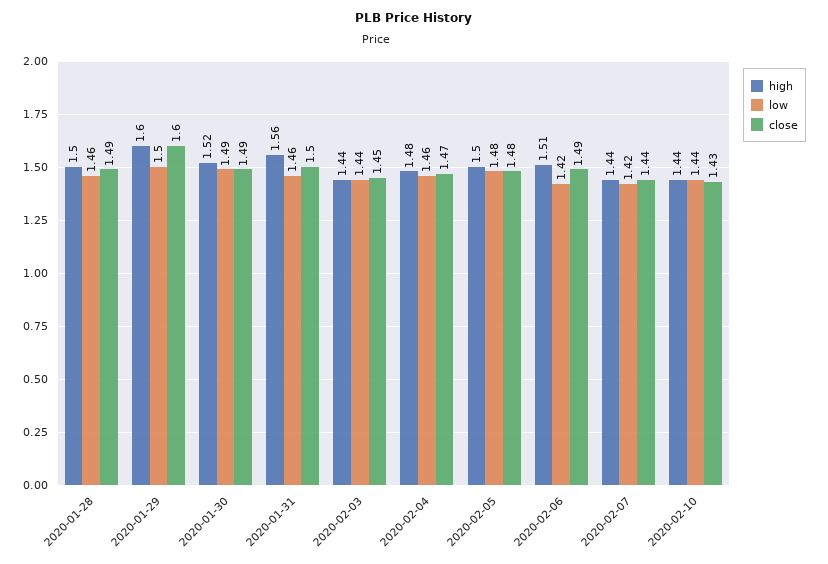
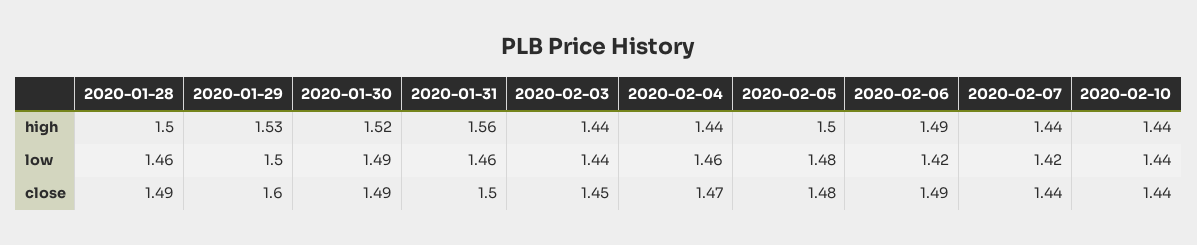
  {
    "high": {
      "2020-01-28": 1.5,
-     "2020-01-29": 1.6,
+     "2020-01-29": 1.53,
      "2020-01-30": 1.52,
      "2020-01-31": 1.56,
      "2020-02-03": 1.44,
-     "2020-02-04": 1.48,
+     "2020-02-04": 1.44,
      "2020-02-05": 1.5,
-     "2020-02-06": 1.51,
+     "2020-02-06": 1.49,
      "2020-02-07": 1.44,
      "2020-02-10": 1.44
    },
    "low": {
      "2020-01-28": 1.46,
      "2020-01-29": 1.5,
      "2020-01-30": 1.49,
      "2020-01-31": 1.46,
      "2020-02-03": 1.44,
      "2020-02-04": 1.46,
      "2020-02-05": 1.48,
      "2020-02-06": 1.42,
      "2020-02-07": 1.42,
      "2020-02-10": 1.44
    },
    "close": {
      "2020-01-28": 1.49,
      "2020-01-29": 1.6,
      "2020-01-30": 1.49,
      "2020-01-31": 1.5,
      "2020-02-03": 1.45,
      "2020-02-04": 1.47,
      "2020-02-05": 1.48,
      "2020-02-06": 1.49,
      "2020-02-07": 1.44,
-     "2020-02-10": 1.43
+     "2020-02-10": 1.44
    }
  }

